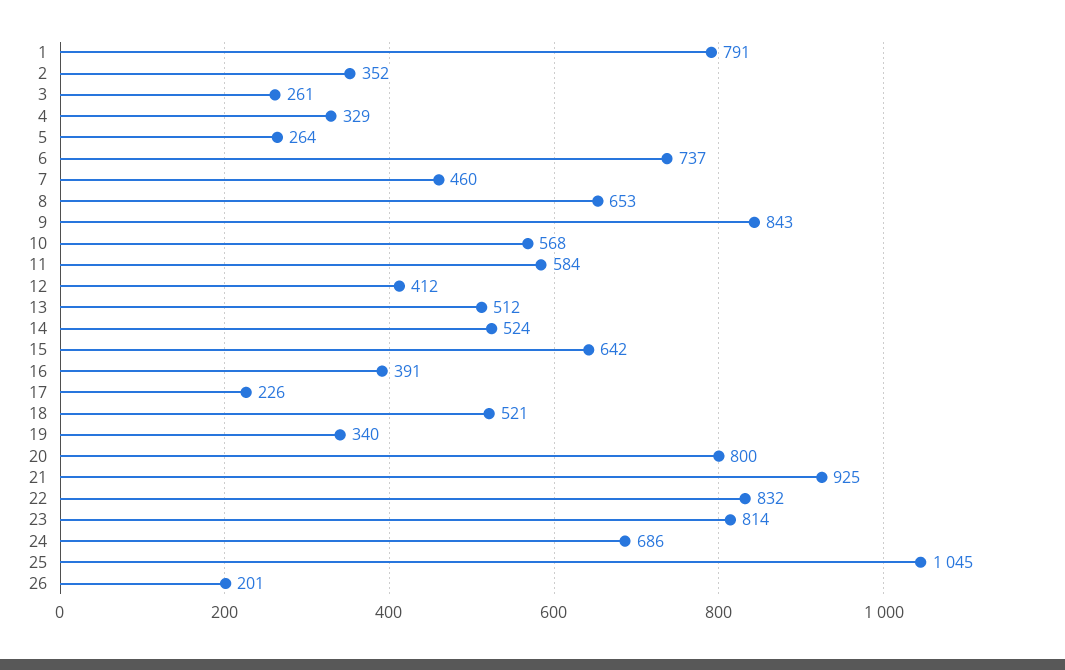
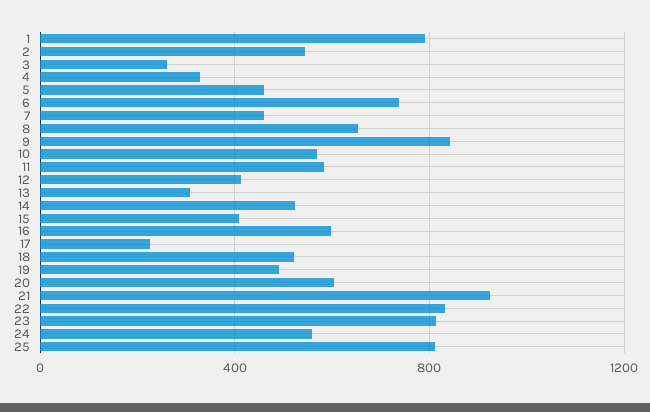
  {
    "1": 791,
-   "2": 352,
+   "2": 550,
    "3": 261,
    "4": 329,
-   "5": 264,
+   "5": 450,
    "6": 737,
    "7": 460,
    "8": 653,
    "9": 843,
    "10": 568,
    "11": 584,
    "12": 412,
-   "13": 512,
+   "13": 300,
    "14": 524,
-   "15": 642,
+   "15": 400,
-   "16": 391,
+   "16": 600,
    "17": 226,
    "18": 521,
-   "19": 340,
+   "19": 500,
-   "20": 800,
+   "20": 600,
    "21": 925,
    "22": 832,
    "23": 814,
-   "24": 686,
+   "24": 550,
-   "25": 1045,
+   "25": 800
-   "26": 201
  }

